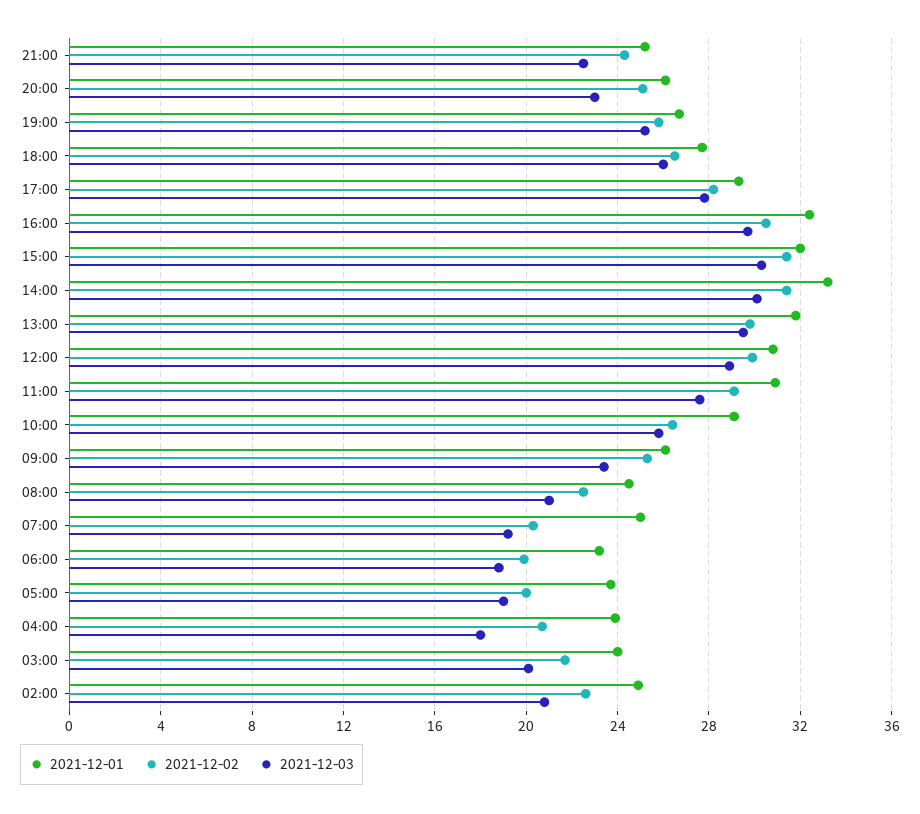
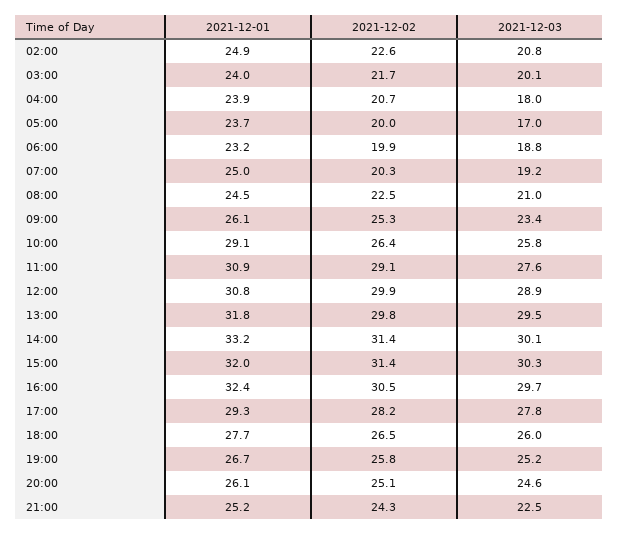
  {
    "2021-12-01": {
      "21:00": 25.2,
      "20:00": 26.1,
      "19:00": 26.7,
      "18:00": 27.7,
      "17:00": 29.3,
      "16:00": 32.4,
      "15:00": 32,
      "14:00": 33.2,
      "13:00": 31.8,
      "12:00": 30.8,
      "11:00": 30.9,
      "10:00": 29.1,
      "09:00": 26.1,
      "08:00": 24.5,
      "07:00": 25,
      "06:00": 23.2,
      "05:00": 23.7,
      "04:00": 23.9,
      "03:00": 24,
      "02:00": 24.9
    },
    "2021-12-02": {
      "21:00": 24.3,
      "20:00": 25.1,
      "19:00": 25.8,
      "18:00": 26.5,
      "17:00": 28.2,
      "16:00": 30.5,
      "15:00": 31.4,
      "14:00": 31.4,
      "13:00": 29.8,
      "12:00": 29.9,
      "11:00": 29.1,
      "10:00": 26.4,
      "09:00": 25.3,
      "08:00": 22.5,
      "07:00": 20.3,
      "06:00": 19.9,
      "05:00": 20,
      "04:00": 20.7,
      "03:00": 21.7,
      "02:00": 22.6
    },
    "2021-12-03": {
      "21:00": 22.5,
-     "20:00": 23,
+     "20:00": 24.6,
      "19:00": 25.2,
      "18:00": 26,
      "17:00": 27.8,
      "16:00": 29.7,
      "15:00": 30.3,
      "14:00": 30.1,
      "13:00": 29.5,
      "12:00": 28.9,
      "11:00": 27.6,
      "10:00": 25.8,
      "09:00": 23.4,
      "08:00": 21,
      "07:00": 19.2,
      "06:00": 18.8,
-     "05:00": 19,
+     "05:00": 17,
      "04:00": 18,
      "03:00": 20.1,
      "02:00": 20.8
    }
  }

